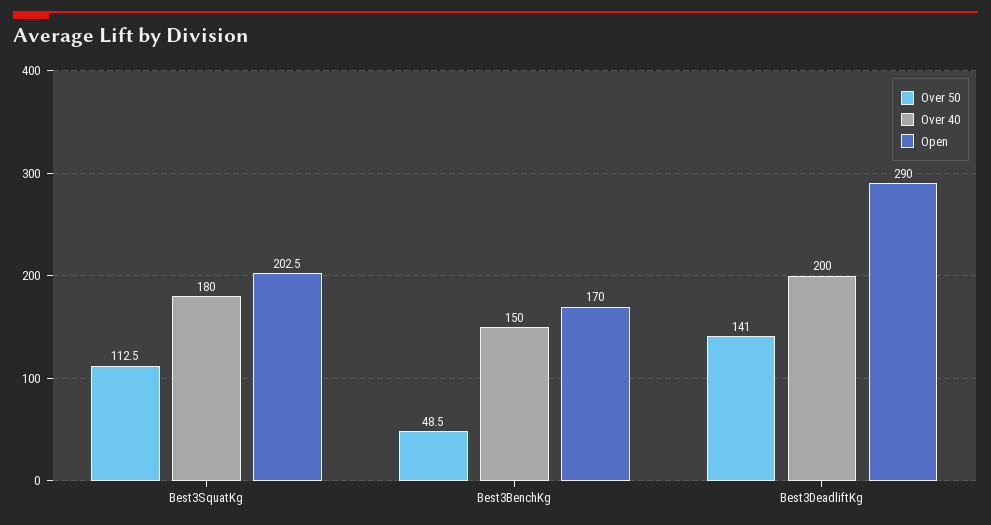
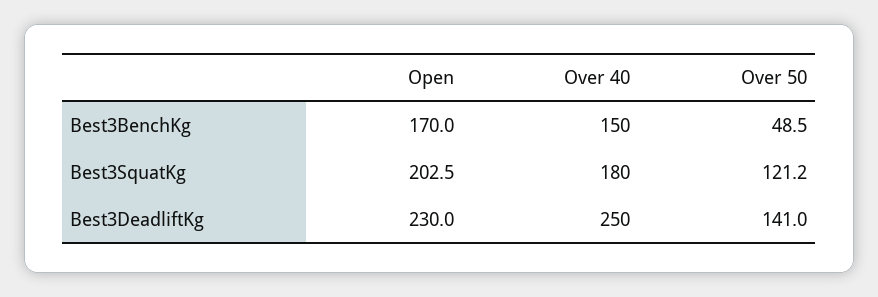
  {
    "Over 50": {
-     "Best3SquatKg": 112.5,
+     "Best3SquatKg": 121.2,
      "Best3BenchKg": 48.5,
      "Best3DeadliftKg": 141
    },
    "Over 40": {
      "Best3SquatKg": 180,
      "Best3BenchKg": 150,
-     "Best3DeadliftKg": 200
+     "Best3DeadliftKg": 250
    },
    "Open": {
      "Best3SquatKg": 202.5,
      "Best3BenchKg": 170,
-     "Best3DeadliftKg": 290
+     "Best3DeadliftKg": 230
    }
  }

